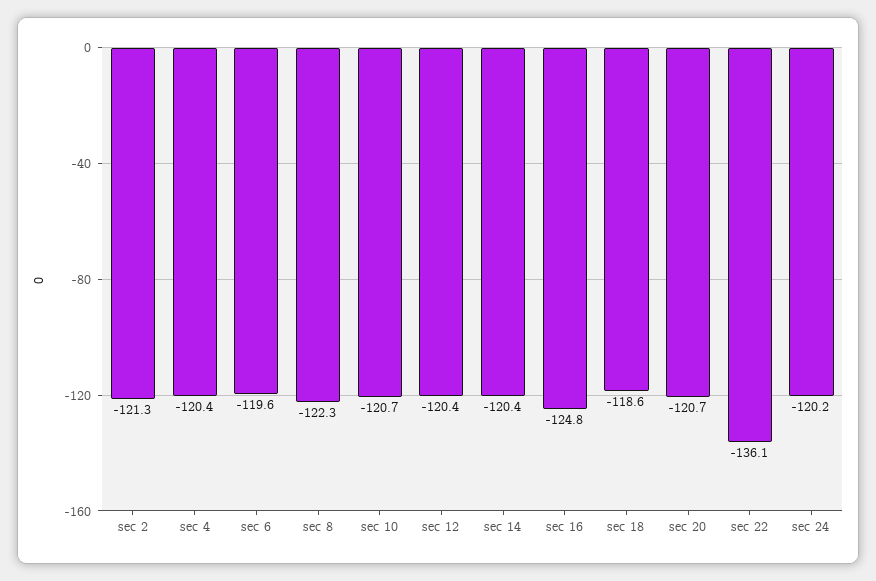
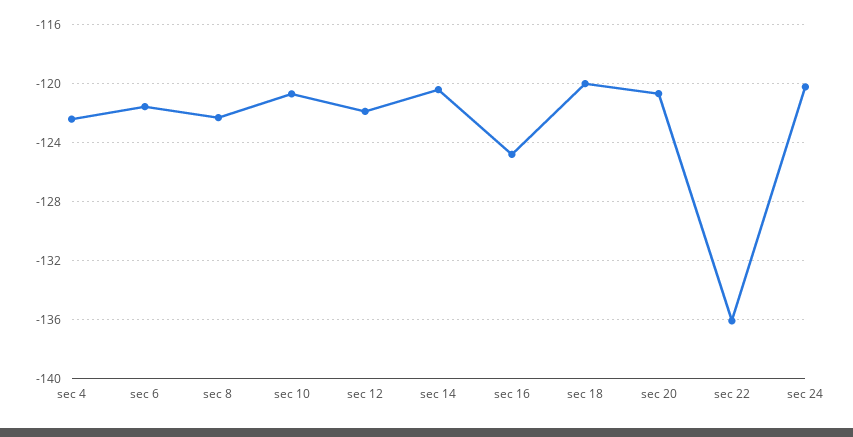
  {
-   "sec 2": -121.3,
-   "sec 4": -120.4,
+   "sec 4": -122.5,
-   "sec 6": -119.6,
+   "sec 6": -121.5,
    "sec 8": -122.3,
    "sec 10": -120.7,
-   "sec 12": -120.4,
+   "sec 12": -122,
    "sec 14": -120.4,
    "sec 16": -124.8,
-   "sec 18": -118.6,
+   "sec 18": -120,
    "sec 20": -120.7,
    "sec 22": -136.1,
    "sec 24": -120.2
  }

